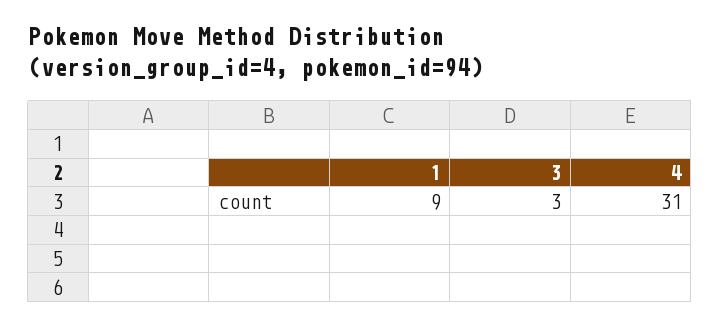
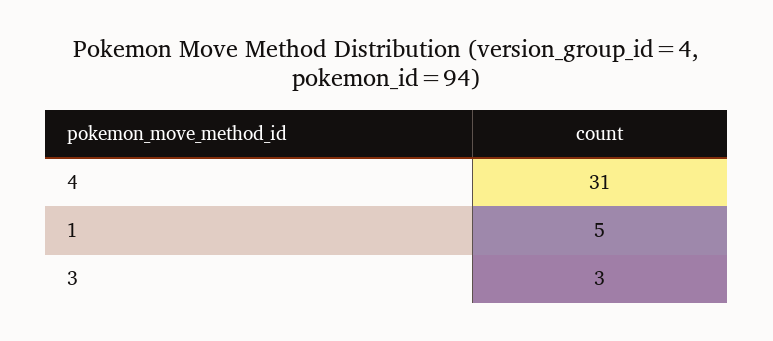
  {
-   "1": 9,
+   "1": 5,
    "3": 3,
    "4": 31
  }

